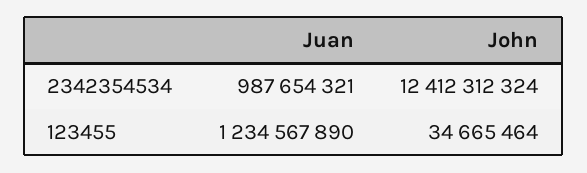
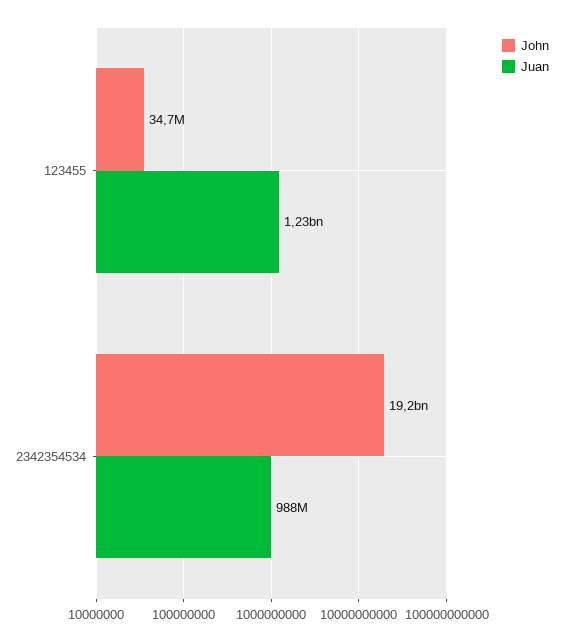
  {
    "Juan": {
      "2342354534": 987654321,
      "123455": 1234567890
    },
    "John": {
-     "2342354534": 12412312324,
+     "2342354534": 19200000000,
      "123455": 34665464
    }
  }

